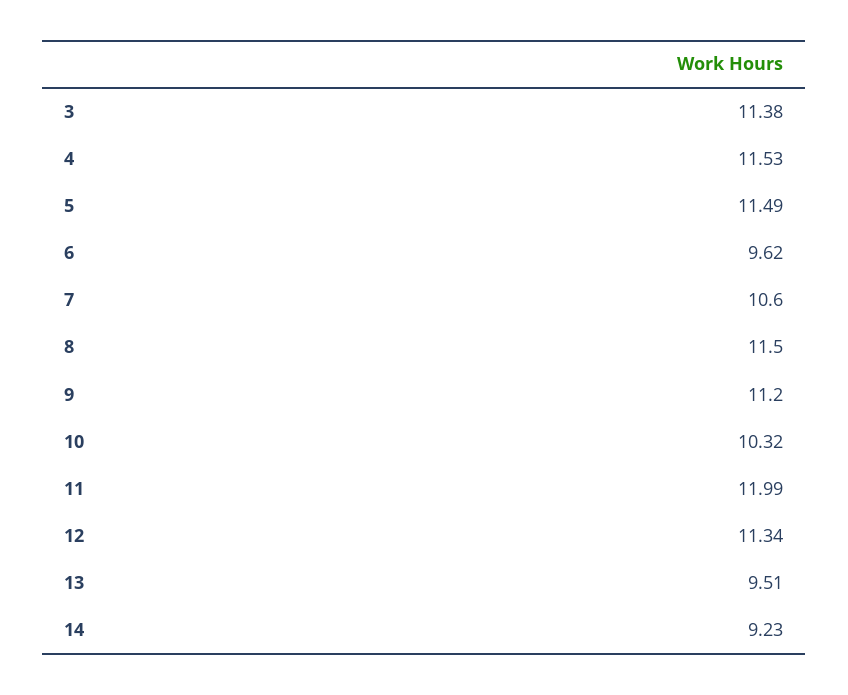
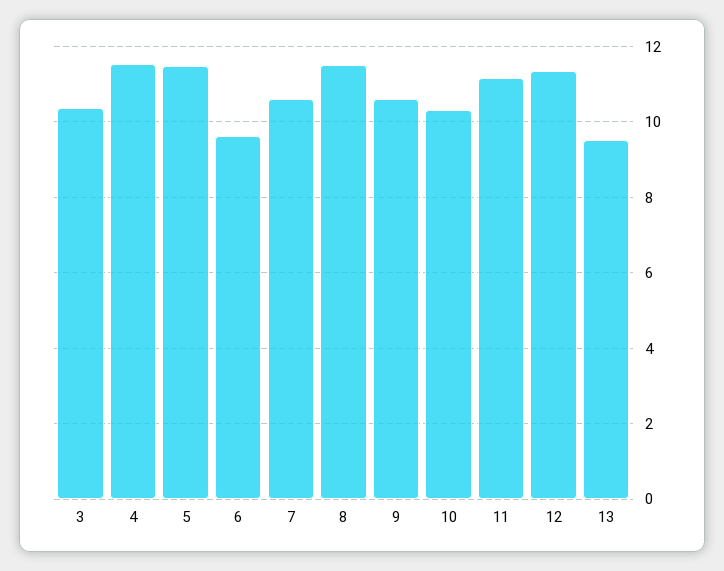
  {
-   "3": 11.38,
+   "3": 10.4,
    "4": 11.53,
    "5": 11.49,
    "6": 9.62,
    "7": 10.6,
    "8": 11.5,
-   "9": 11.2,
+   "9": 10.6,
    "10": 10.32,
-   "11": 11.99,
+   "11": 11.2,
    "12": 11.34,
-   "13": 9.51,
+   "13": 9.51
-   "14": 9.23
  }

